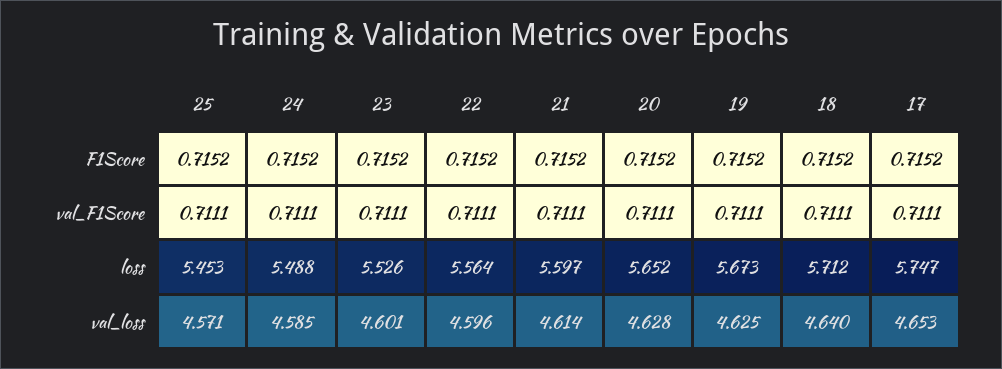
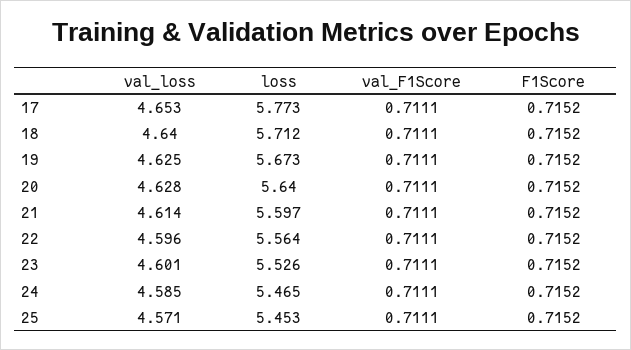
  {
    "25": {
      "F1Score": 0.7152,
      "val_F1Score": 0.7111,
      "loss": 5.453,
      "val_loss": 4.571
    },
    "24": {
      "F1Score": 0.7152,
      "val_F1Score": 0.7111,
-     "loss": 5.488,
+     "loss": 5.465,
      "val_loss": 4.585
    },
    "23": {
      "F1Score": 0.7152,
      "val_F1Score": 0.7111,
      "loss": 5.526,
      "val_loss": 4.601
    },
    "22": {
      "F1Score": 0.7152,
      "val_F1Score": 0.7111,
      "loss": 5.564,
      "val_loss": 4.596
    },
    "21": {
      "F1Score": 0.7152,
      "val_F1Score": 0.7111,
      "loss": 5.597,
      "val_loss": 4.614
    },
    "20": {
      "F1Score": 0.7152,
      "val_F1Score": 0.7111,
-     "loss": 5.652,
+     "loss": 5.64,
      "val_loss": 4.628
    },
    "19": {
      "F1Score": 0.7152,
      "val_F1Score": 0.7111,
      "loss": 5.673,
      "val_loss": 4.625
    },
    "18": {
      "F1Score": 0.7152,
      "val_F1Score": 0.7111,
      "loss": 5.712,
      "val_loss": 4.64
    },
    "17": {
      "F1Score": 0.7152,
      "val_F1Score": 0.7111,
-     "loss": 5.747,
+     "loss": 5.773,
      "val_loss": 4.653
    }
  }

